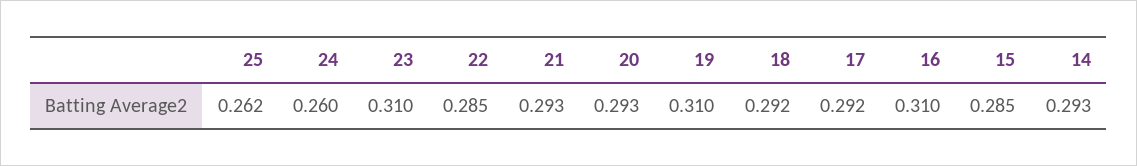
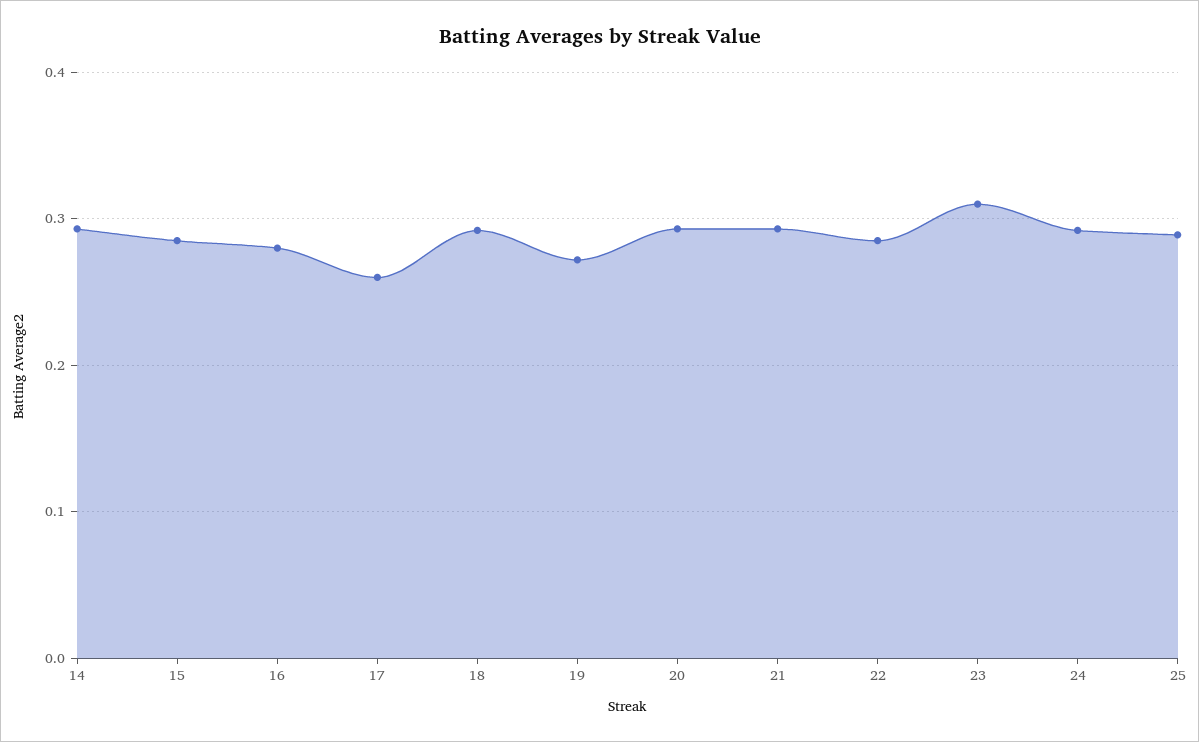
  {
-   "25": 0.262,
+   "25": 0.29,
-   "24": 0.26,
+   "24": 0.29,
    "23": 0.31,
    "22": 0.285,
    "21": 0.293,
    "20": 0.293,
-   "19": 0.31,
+   "19": 0.27,
    "18": 0.292,
-   "17": 0.292,
+   "17": 0.26,
-   "16": 0.31,
+   "16": 0.28,
    "15": 0.285,
    "14": 0.293
  }

